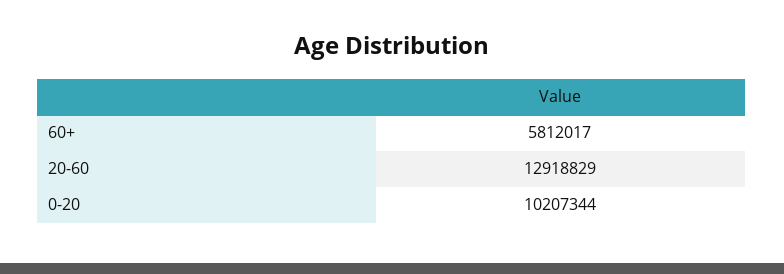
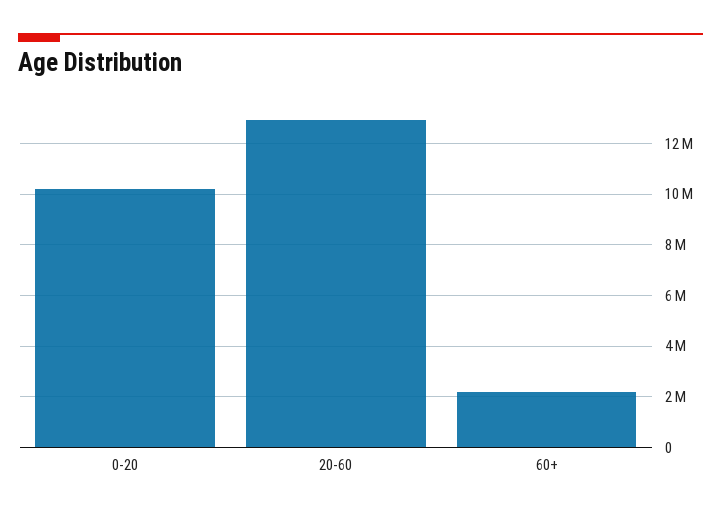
  {
-   "60+": 5812017,
+   "60+": 2250000,
    "20-60": 12918829,
    "0-20": 10207344
  }

